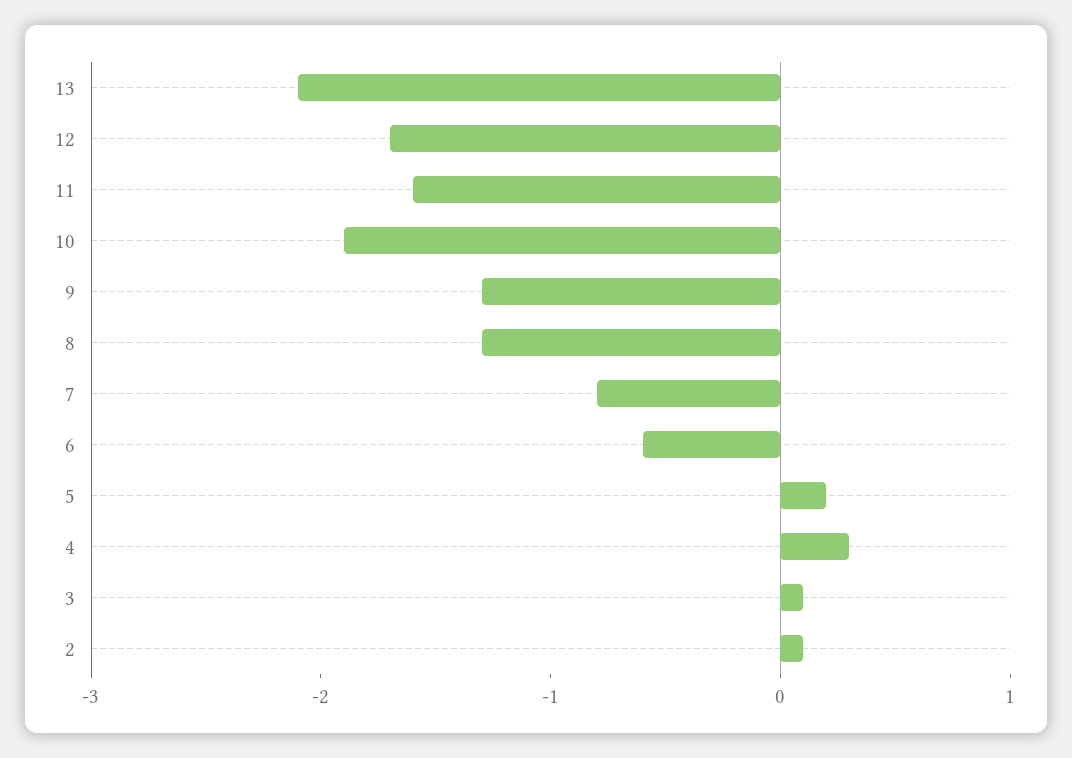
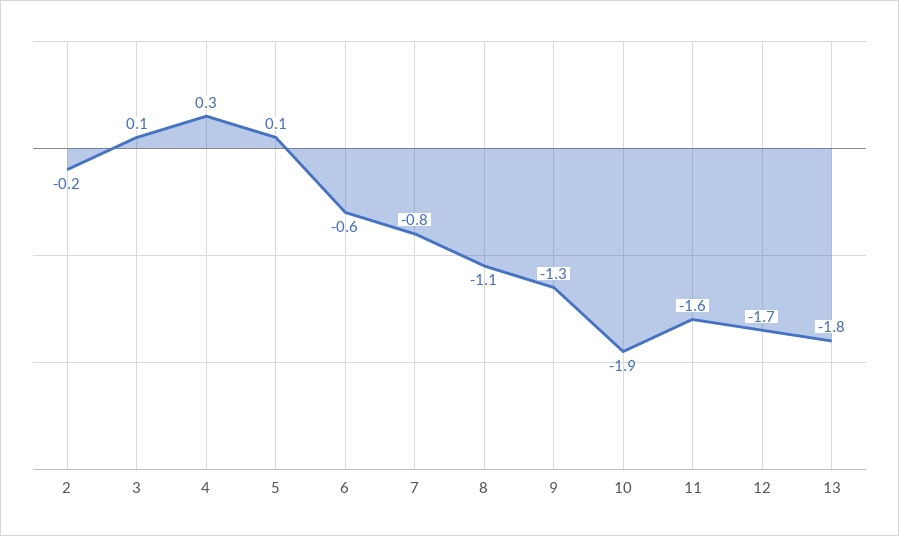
  {
-   "13": -2.1,
+   "13": -1.8,
    "12": -1.7,
    "11": -1.6,
    "10": -1.9,
    "9": -1.3,
-   "8": -1.3,
+   "8": -1.1,
    "7": -0.8,
    "6": -0.6,
-   "5": 0.2,
+   "5": 0.1,
    "4": 0.3,
    "3": 0.1,
-   "2": 0.1
+   "2": -0.2
  }

